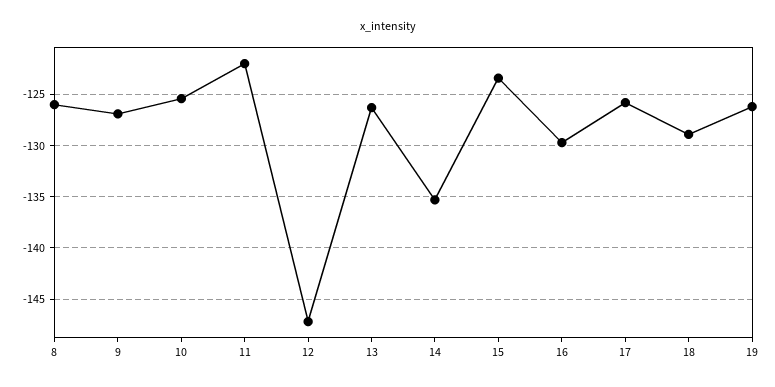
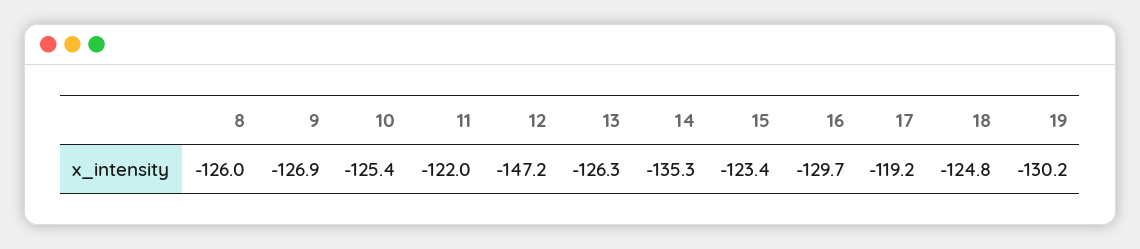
  {
    "8": -126,
    "9": -126.9,
    "10": -125.4,
    "11": -122,
    "12": -147.2,
    "13": -126.3,
    "14": -135.3,
    "15": -123.4,
    "16": -129.7,
-   "17": -126,
+   "17": -119.2,
-   "18": -129,
+   "18": -124.8,
-   "19": -126
+   "19": -130.2
  }

